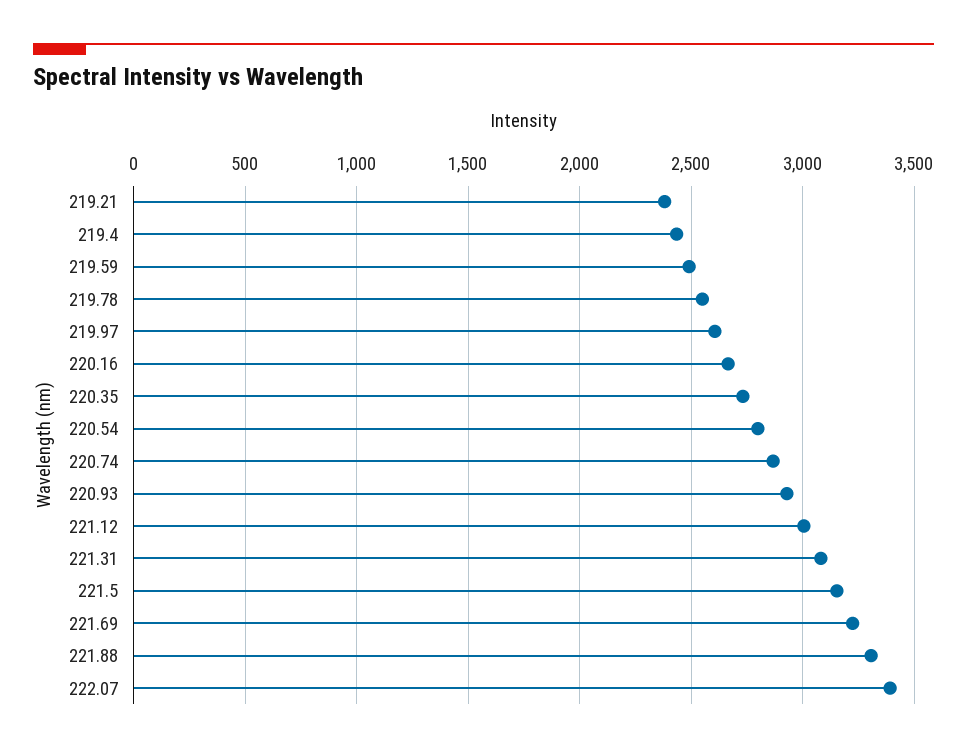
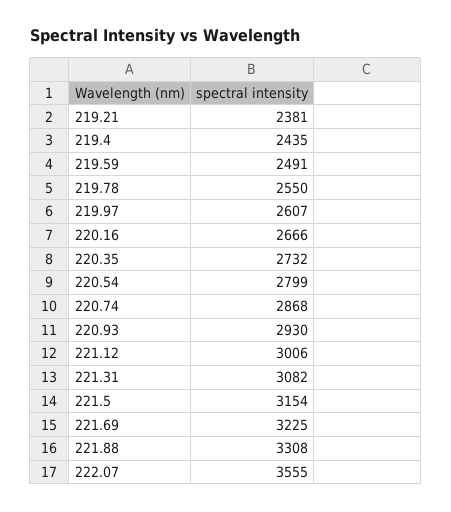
  {
    "219.21": 2381,
    "219.4": 2435,
    "219.59": 2491,
    "219.78": 2550,
    "219.97": 2607,
    "220.16": 2666,
    "220.35": 2732,
    "220.54": 2799,
    "220.74": 2868,
    "220.93": 2930,
    "221.12": 3006,
    "221.31": 3082,
    "221.5": 3154,
    "221.69": 3225,
    "221.88": 3308,
-   "222.07": 3400
+   "222.07": 3555
  }

